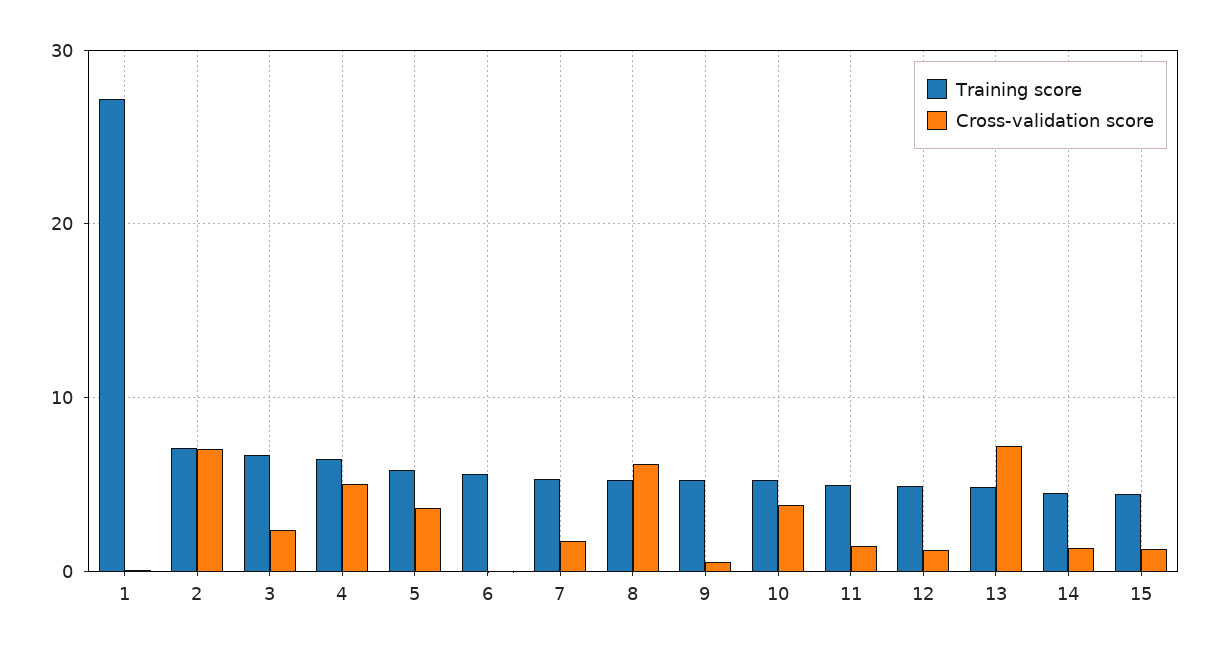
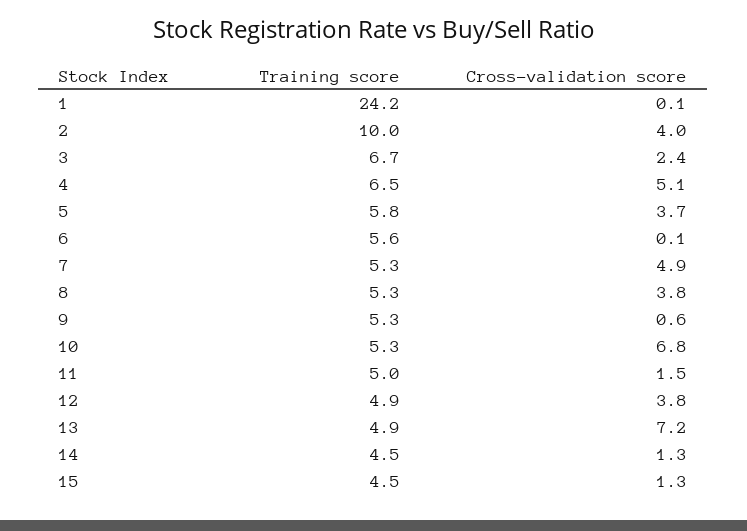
  {
    "Training score": {
-     "1": 27,
+     "1": 24.2,
-     "2": 7,
+     "2": 10,
      "3": 6.7,
      "4": 6.5,
      "5": 5.8,
      "6": 5.6,
      "7": 5.3,
      "8": 5.3,
      "9": 5.3,
      "10": 5.3,
      "11": 5,
      "12": 4.9,
      "13": 4.9,
      "14": 4.5,
      "15": 4.5
    },
    "Cross-validation score": {
      "1": 0.1,
-     "2": 7,
+     "2": 4,
      "3": 2.4,
      "4": 5.1,
      "5": 3.7,
      "6": 0.1,
-     "7": 2,
+     "7": 4.9,
-     "8": 6,
+     "8": 3.8,
      "9": 0.6,
-     "10": 4,
+     "10": 6.8,
      "11": 1.5,
-     "12": 1,
+     "12": 3.8,
      "13": 7.2,
      "14": 1.3,
      "15": 1.3
    }
  }

